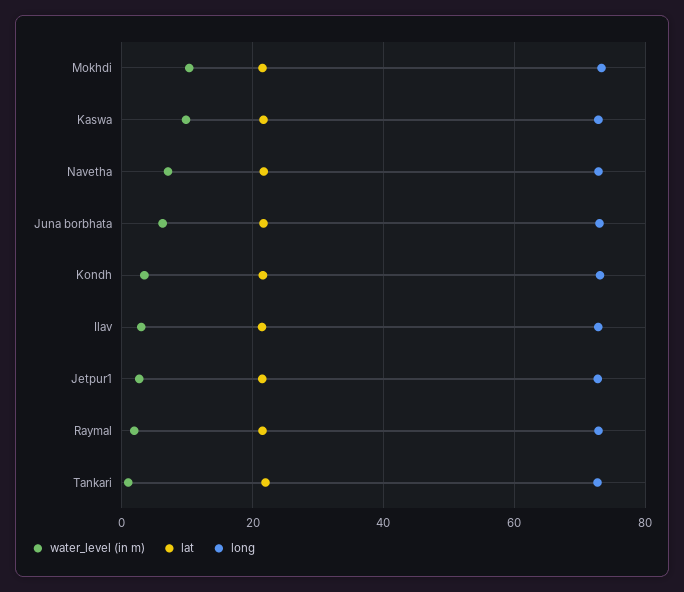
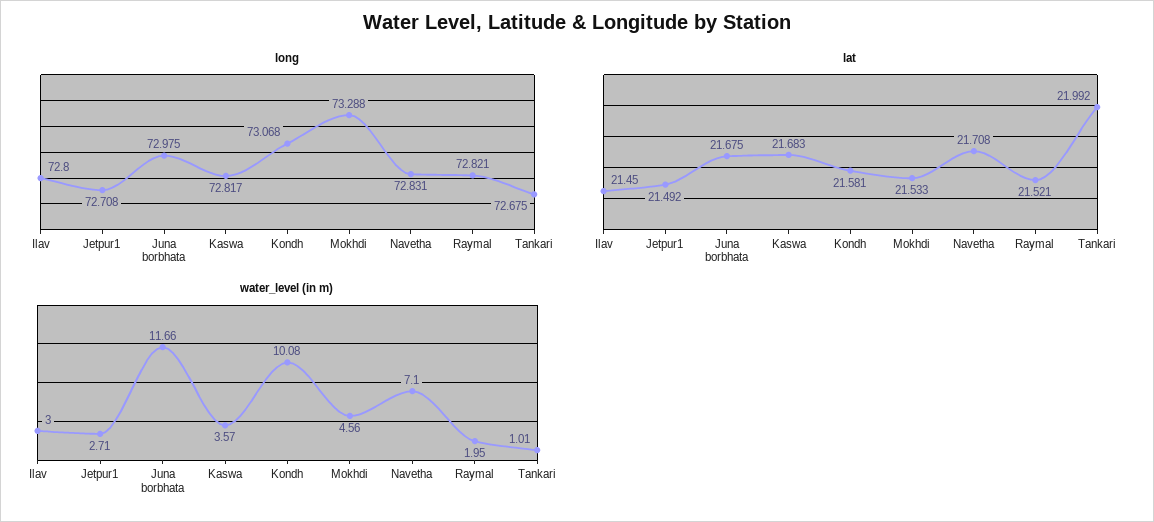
  {
    "water_level (in m)": {
-     "Mokhdi": 10,
+     "Mokhdi": 4.56,
-     "Kaswa": 10,
+     "Kaswa": 3.57,
      "Navetha": 7.1,
-     "Juna borbhata": 6,
+     "Juna borbhata": 11.66,
-     "Kondh": 4,
+     "Kondh": 10.08,
      "Ilav": 3,
      "Jetpur1": 2.71,
      "Raymal": 1.95,
      "Tankari": 1.01
    },
    "lat": {
      "Mokhdi": 21.533,
      "Kaswa": 21.683,
      "Navetha": 21.708,
      "Juna borbhata": 21.675,
      "Kondh": 21.581,
      "Ilav": 21.45,
      "Jetpur1": 21.492,
      "Raymal": 21.521,
      "Tankari": 21.992
    },
    "long": {
      "Mokhdi": 73.288,
      "Kaswa": 72.817,
      "Navetha": 72.831,
      "Juna borbhata": 72.975,
      "Kondh": 73.068,
      "Ilav": 72.8,
      "Jetpur1": 72.708,
      "Raymal": 72.821,
      "Tankari": 72.675
    }
  }

